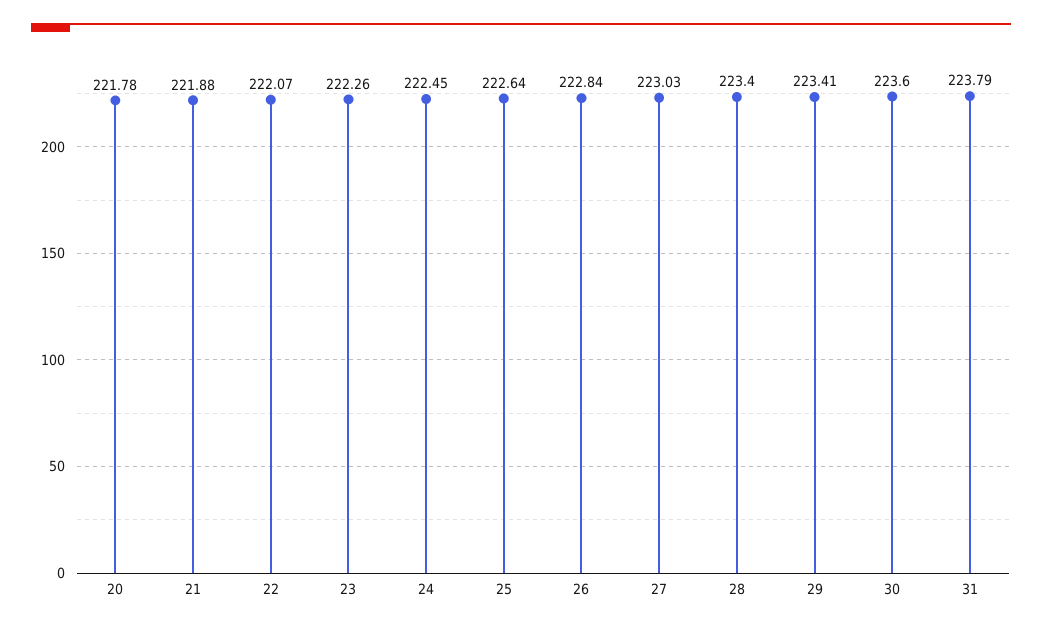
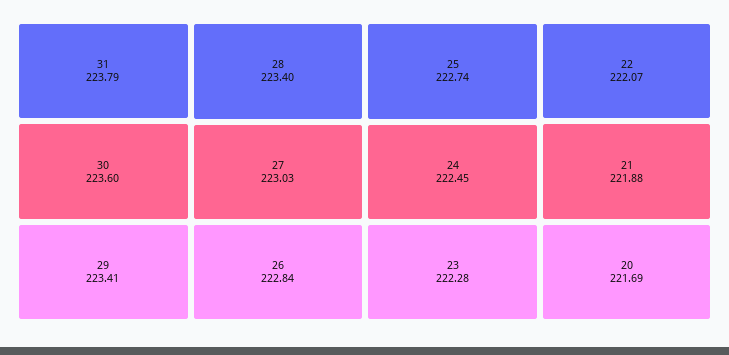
  {
-   "20": 221.78,
+   "20": 221.69,
    "21": 221.88,
    "22": 222.07,
-   "23": 222.26,
+   "23": 222.28,
    "24": 222.45,
-   "25": 222.64,
+   "25": 222.74,
    "26": 222.84,
    "27": 223.03,
    "28": 223.4,
    "29": 223.41,
    "30": 223.6,
    "31": 223.79
  }

